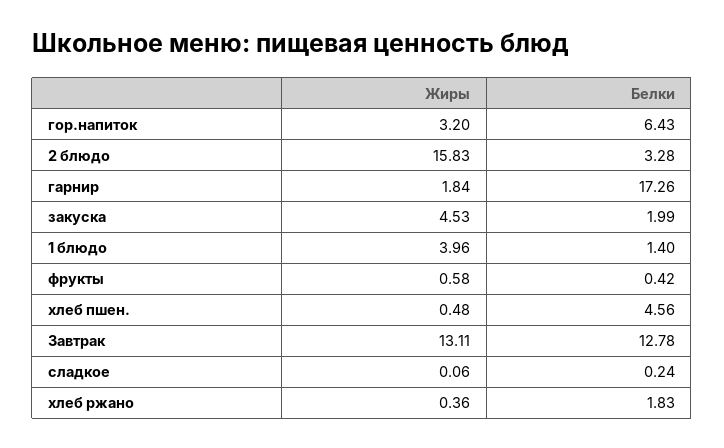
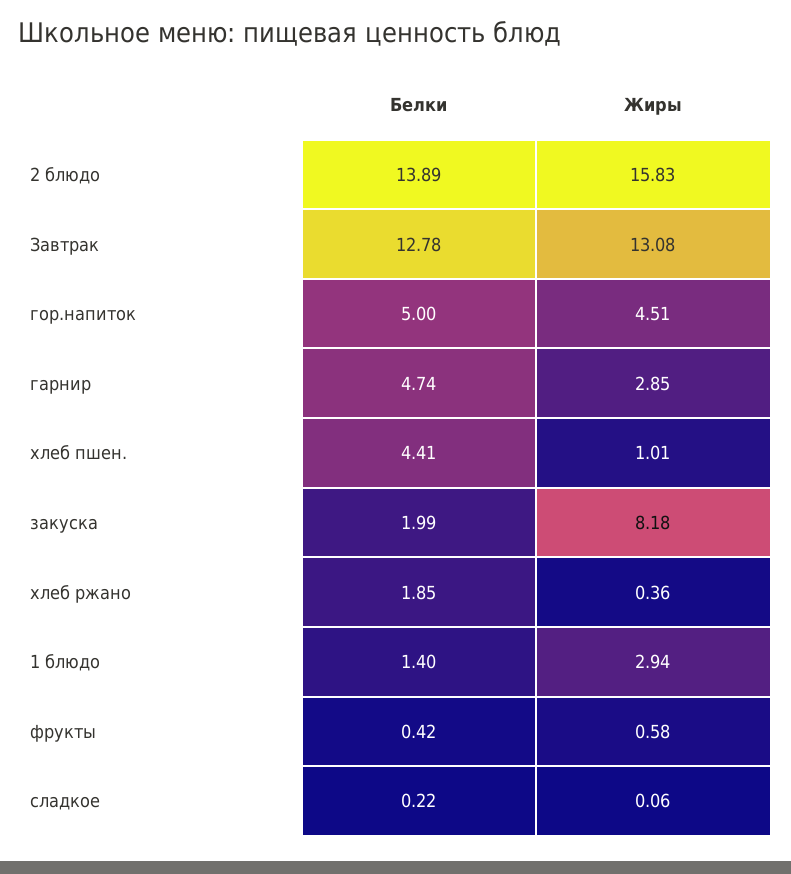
  {
    "Жиры": {
-     "гор.напиток": 3.2,
+     "гор.напиток": 4.51,
      "2 блюдо": 15.83,
-     "гарнир": 1.84,
+     "гарнир": 2.85,
-     "закуска": 4.53,
+     "закуска": 8.18,
-     "1 блюдо": 3.96,
+     "1 блюдо": 2.94,
      "фрукты": 0.58,
-     "хлеб пшен.": 0.48,
+     "хлеб пшен.": 1.01,
-     "Завтрак": 13.11,
+     "Завтрак": 13.08,
      "сладкое": 0.06,
      "хлеб ржано": 0.36
    },
    "Белки": {
-     "гор.напиток": 6.43,
+     "гор.напиток": 5,
-     "2 блюдо": 3.28,
+     "2 блюдо": 13.89,
-     "гарнир": 17.26,
+     "гарнир": 4.74,
      "закуска": 1.99,
      "1 блюдо": 1.4,
      "фрукты": 0.42,
-     "хлеб пшен.": 4.56,
+     "хлеб пшен.": 4.41,
      "Завтрак": 12.78,
-     "сладкое": 0.24,
+     "сладкое": 0.22,
-     "хлеб ржано": 1.83
+     "хлеб ржано": 1.85
    }
  }

